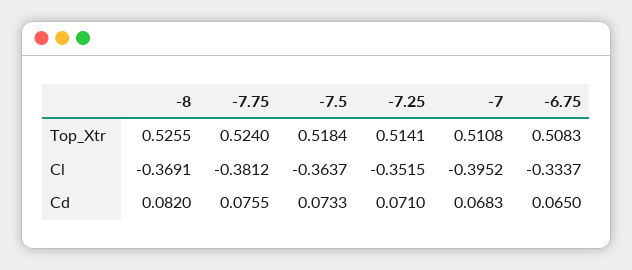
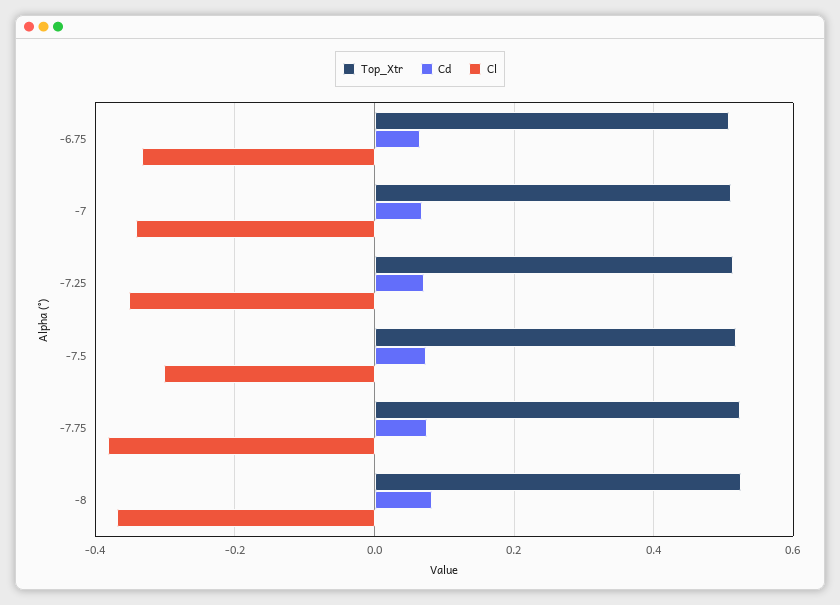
  {
    "Top_Xtr": {
      "-8": 0.5255,
      "-7.75": 0.524,
      "-7.5": 0.5184,
      "-7.25": 0.5141,
      "-7": 0.5108,
      "-6.75": 0.5083
    },
    "Cl": {
      "-8": -0.3691,
      "-7.75": -0.3812,
-     "-7.5": -0.3637,
+     "-7.5": -0.3,
      "-7.25": -0.3515,
-     "-7": -0.3952,
+     "-7": -0.34,
      "-6.75": -0.3337
    },
    "Cd": {
      "-8": 0.082,
      "-7.75": 0.0755,
      "-7.5": 0.0733,
      "-7.25": 0.071,
      "-7": 0.0683,
      "-6.75": 0.065
    }
  }

